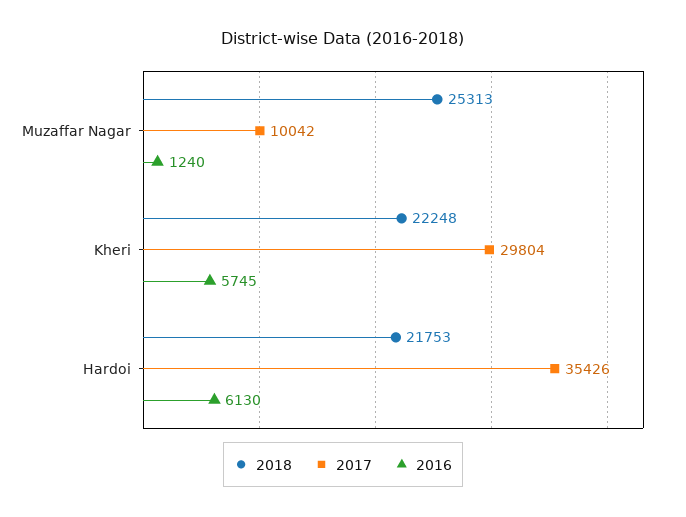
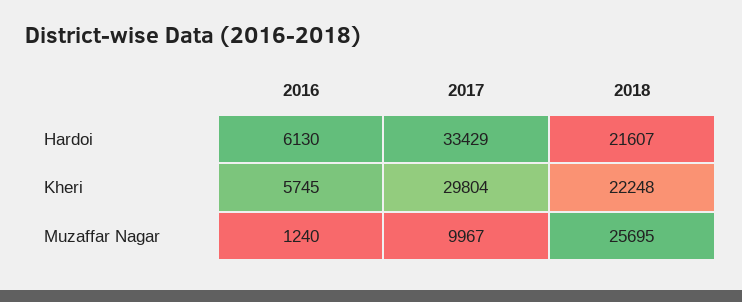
  {
    "2018": {
-     "Muzaffar Nagar": 25313,
+     "Muzaffar Nagar": 25695,
      "Kheri": 22248,
-     "Hardoi": 21753
+     "Hardoi": 21607
    },
    "2017": {
-     "Muzaffar Nagar": 10042,
+     "Muzaffar Nagar": 9967,
      "Kheri": 29804,
-     "Hardoi": 35426
+     "Hardoi": 33429
    },
    "2016": {
      "Muzaffar Nagar": 1240,
      "Kheri": 5745,
      "Hardoi": 6130
    }
  }

